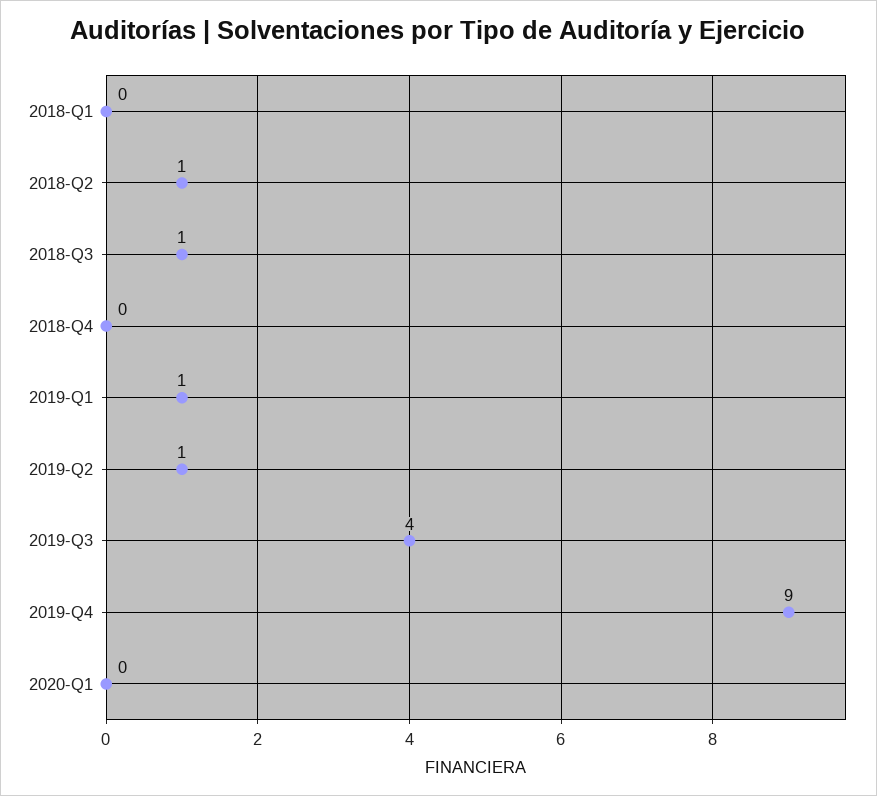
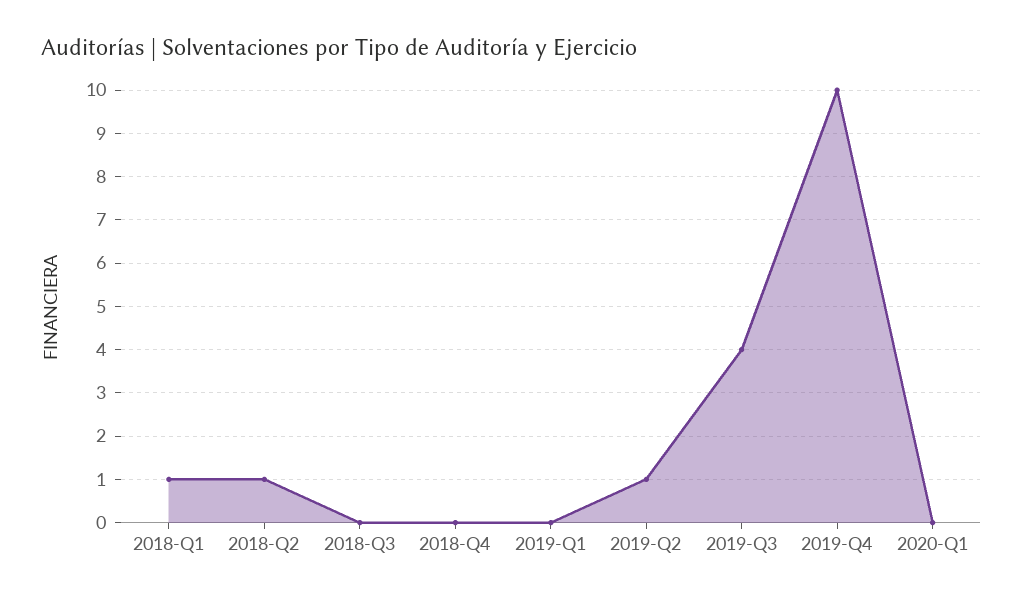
  {
-   "2018-Q1": 0,
+   "2018-Q1": 1,
    "2018-Q2": 1,
-   "2018-Q3": 1,
+   "2018-Q3": 0,
    "2018-Q4": 0,
-   "2019-Q1": 1,
+   "2019-Q1": 0,
    "2019-Q2": 1,
    "2019-Q3": 4,
-   "2019-Q4": 9,
+   "2019-Q4": 10,
    "2020-Q1": 0
  }

